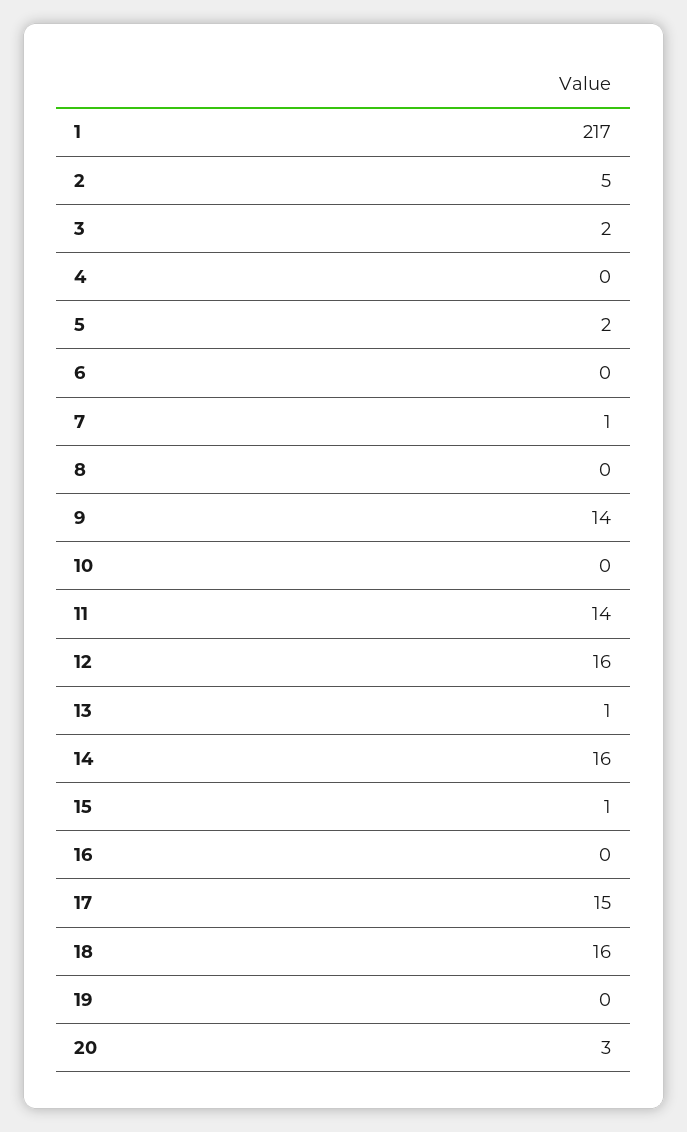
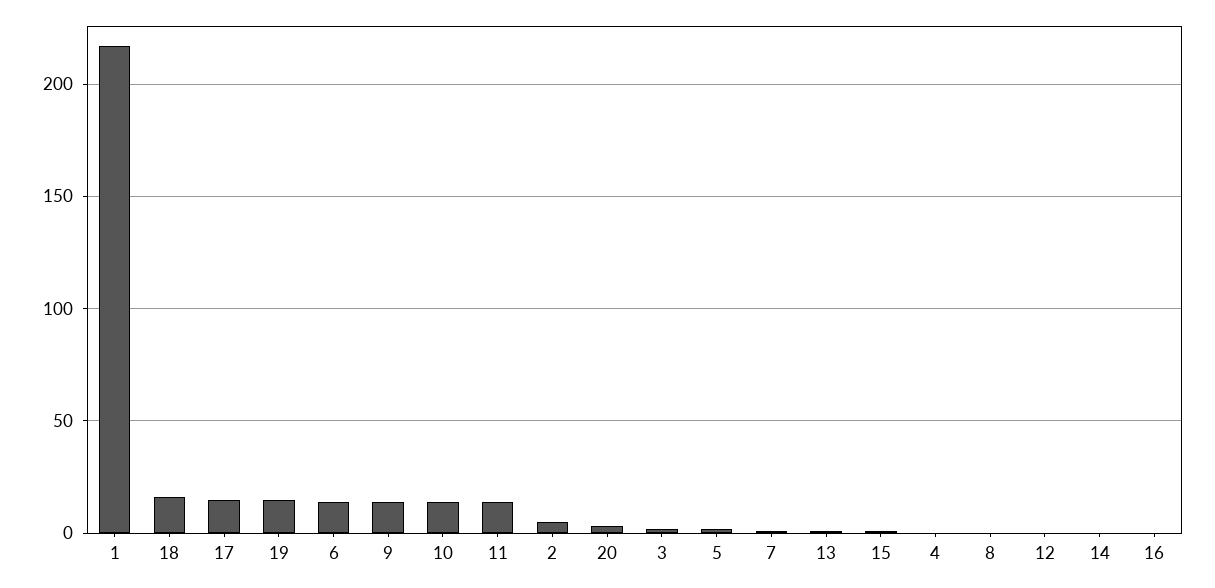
  {
    "1": 217,
    "2": 5,
    "3": 2,
    "4": 0,
    "5": 2,
-   "6": 0,
+   "6": 15,
    "7": 1,
    "8": 0,
    "9": 14,
-   "10": 0,
+   "10": 15,
    "11": 14,
-   "12": 16,
+   "12": 0,
    "13": 1,
-   "14": 16,
+   "14": 0,
    "15": 1,
    "16": 0,
    "17": 15,
    "18": 16,
-   "19": 0,
+   "19": 15,
    "20": 3
  }

